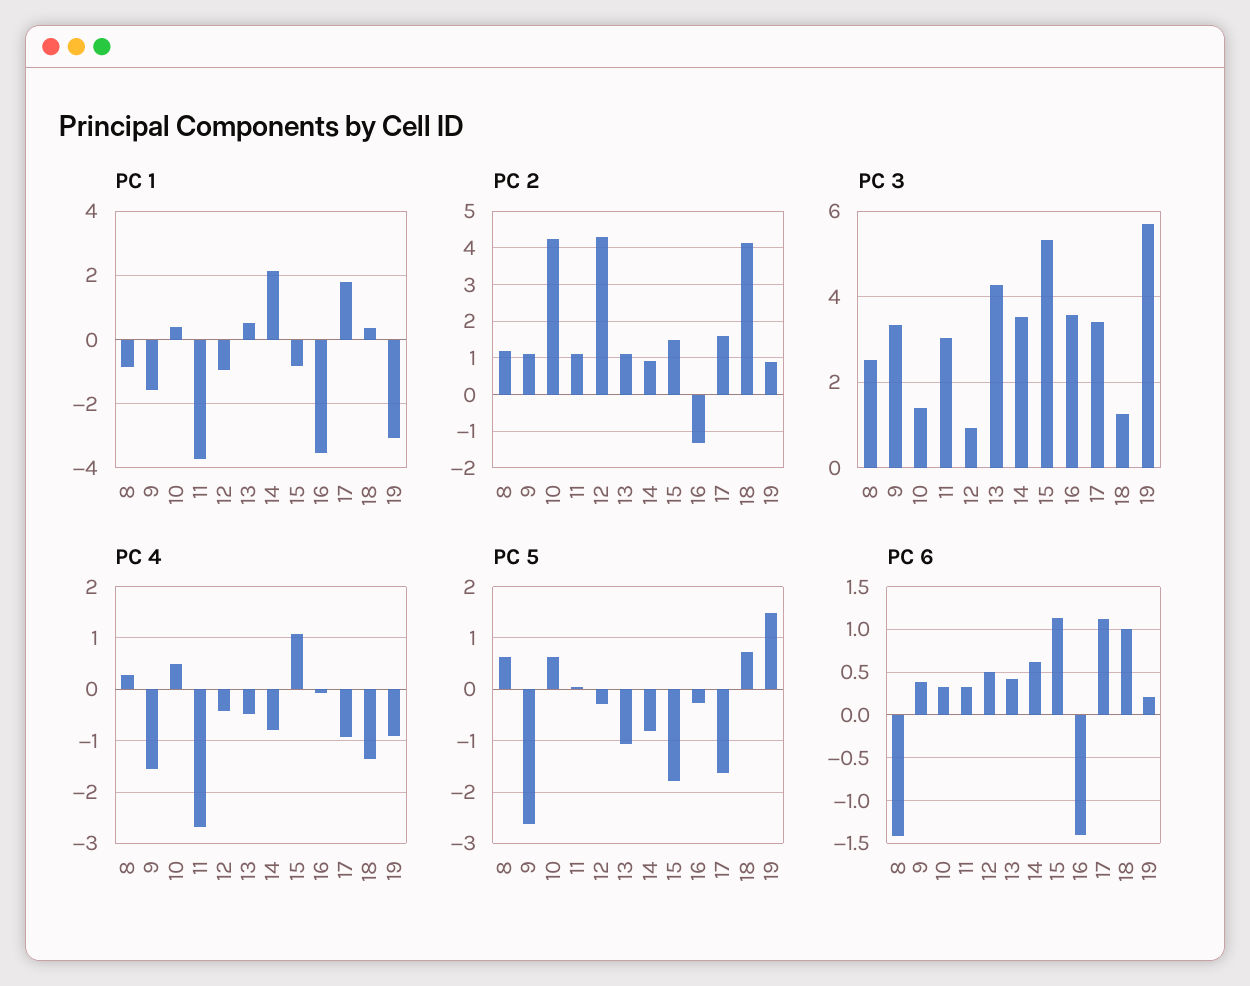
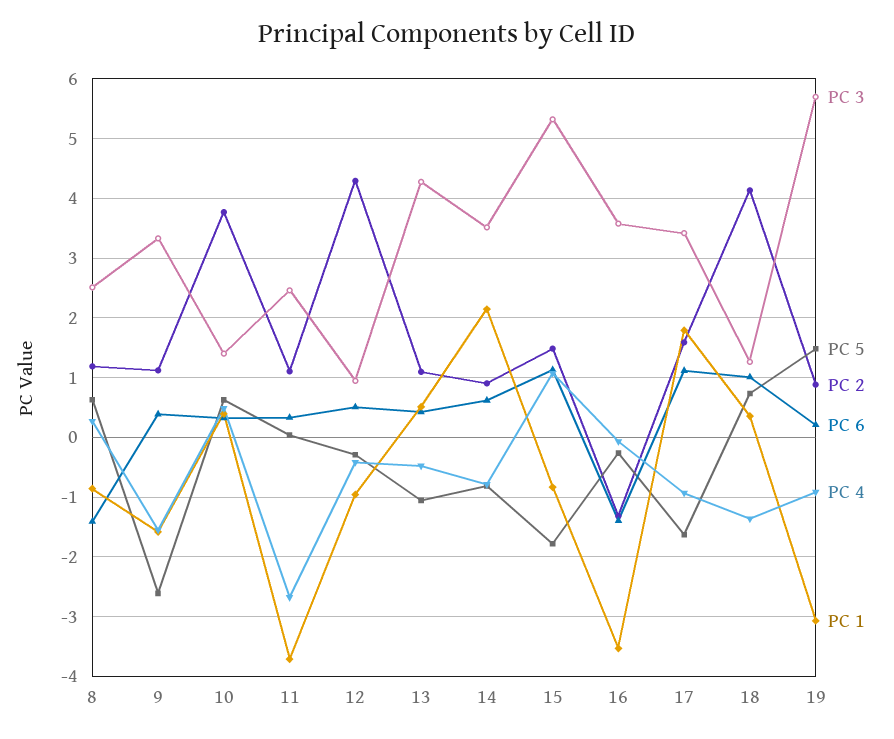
  {
    "PC 1": {
      "8": -0.8,
      "9": -1.6,
      "10": 0.4,
      "11": -3.8,
      "12": -1,
      "13": 0.6,
      "14": 2.2,
      "15": -0.8,
      "16": -3.6,
      "17": 1.8,
      "18": 0.4,
      "19": -3
    },
    "PC 2": {
      "8": 1.2,
      "9": 1.2,
-     "10": 4.2,
+     "10": 3.8,
      "11": 1.2,
      "12": 4.2,
      "13": 1,
      "14": 1,
      "15": 1.4,
      "16": -1.4,
      "17": 1.6,
      "18": 4.2,
      "19": 0.8
    },
    "PC 3": {
      "8": 2.6,
      "9": 3.4,
      "10": 1.4,
-     "11": 3,
+     "11": 2.4,
      "12": 1,
      "13": 4.2,
      "14": 3.6,
      "15": 5.4,
      "16": 3.6,
      "17": 3.4,
      "18": 1.2,
      "19": 5.6
    },
    "PC 4": {
      "8": 0.2,
      "9": -1.6,
      "10": 0.4,
      "11": -2.6,
      "12": -0.4,
      "13": -0.4,
      "14": -0.8,
      "15": 1,
      "16": 0,
      "17": -1,
      "18": -1.4,
      "19": -1
    },
    "PC 5": {
      "8": 0.6,
      "9": -2.6,
      "10": 0.6,
      "11": 0,
      "12": -0.2,
      "13": -1,
      "14": -0.8,
      "15": -1.8,
      "16": -0.2,
      "17": -1.6,
      "18": 0.8,
      "19": 1.4
    },
    "PC 6": {
      "8": -1.4,
      "9": 0.4,
      "10": 0.3,
      "11": 0.3,
      "12": 0.5,
      "13": 0.4,
      "14": 0.6,
      "15": 1.1,
      "16": -1.4,
      "17": 1.1,
      "18": 1,
      "19": 0.2
    }
  }

